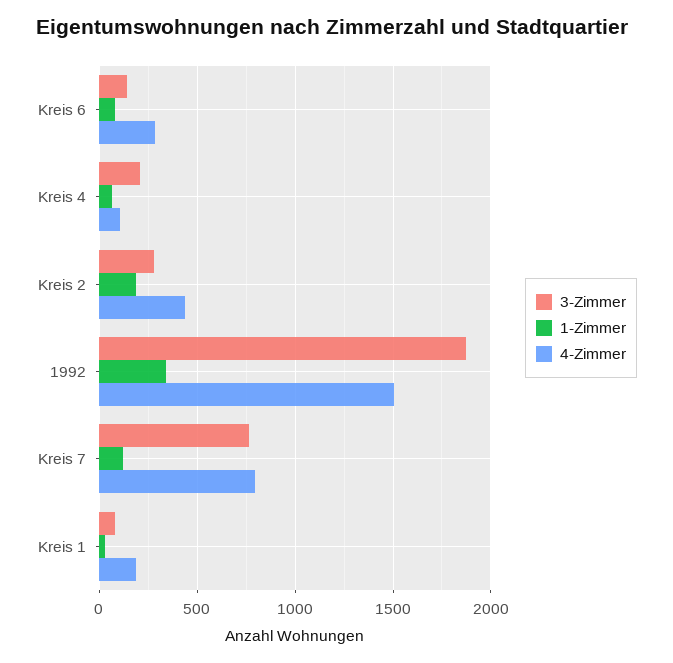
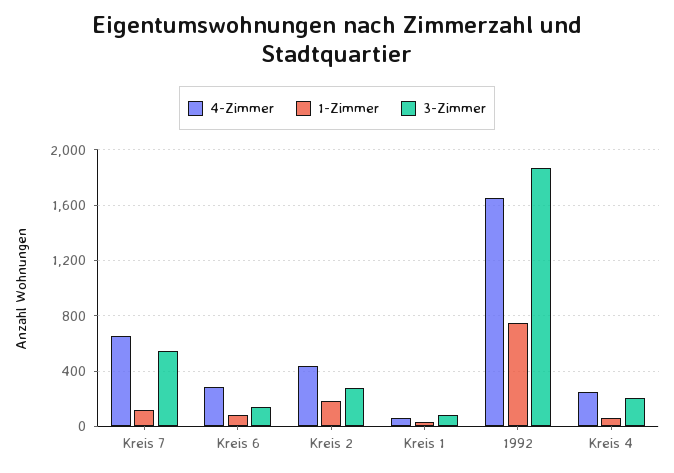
  {
    "3-Zimmer": {
      "Kreis 6": 150,
      "Kreis 4": 200,
      "Kreis 2": 300,
      "1992": 1850,
-     "Kreis 7": 750,
+     "Kreis 7": 550,
      "Kreis 1": 100
    },
    "1-Zimmer": {
      "Kreis 6": 100,
      "Kreis 4": 50,
      "Kreis 2": 200,
-     "1992": 350,
+     "1992": 750,
      "Kreis 7": 100,
      "Kreis 1": 50
    },
    "4-Zimmer": {
      "Kreis 6": 300,
-     "Kreis 4": 100,
+     "Kreis 4": 250,
      "Kreis 2": 450,
-     "1992": 1500,
+     "1992": 1650,
-     "Kreis 7": 800,
+     "Kreis 7": 650,
-     "Kreis 1": 200
+     "Kreis 1": 50
    }
  }

